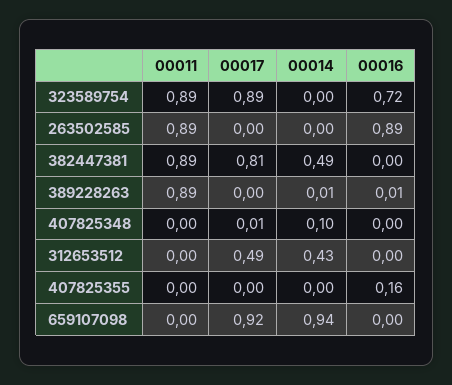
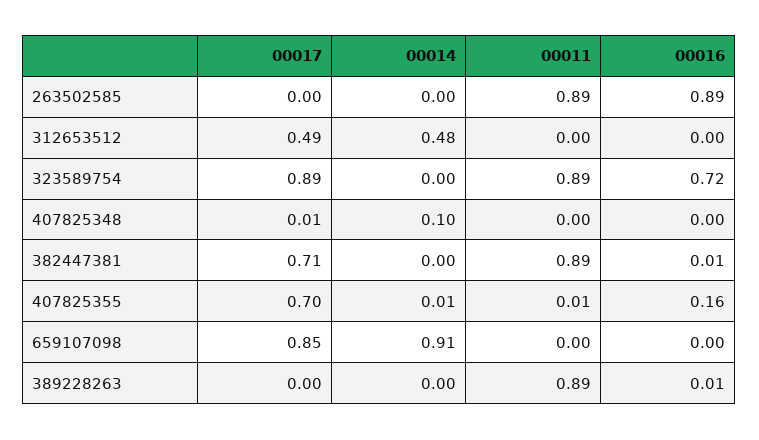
  {
    "00011": {
      "323589754": 0.89,
      "263502585": 0.89,
      "382447381": 0.89,
      "389228263": 0.89,
      "407825348": 0,
      "312653512": 0,
-     "407825355": 0,
+     "407825355": 0.01,
      "659107098": 0
    },
    "00017": {
      "323589754": 0.89,
      "263502585": 0,
-     "382447381": 0.81,
+     "382447381": 0.71,
      "389228263": 0,
      "407825348": 0.01,
      "312653512": 0.49,
-     "407825355": 0,
+     "407825355": 0.7,
-     "659107098": 0.92
+     "659107098": 0.85
    },
    "00014": {
      "323589754": 0,
      "263502585": 0,
-     "382447381": 0.49,
+     "382447381": 0,
-     "389228263": 0.01,
+     "389228263": 0,
      "407825348": 0.1,
-     "312653512": 0.43,
+     "312653512": 0.48,
-     "407825355": 0,
+     "407825355": 0.01,
-     "659107098": 0.94
+     "659107098": 0.91
    },
    "00016": {
      "323589754": 0.72,
      "263502585": 0.89,
-     "382447381": 0,
+     "382447381": 0.01,
      "389228263": 0.01,
      "407825348": 0,
      "312653512": 0,
      "407825355": 0.16,
      "659107098": 0
    }
  }

